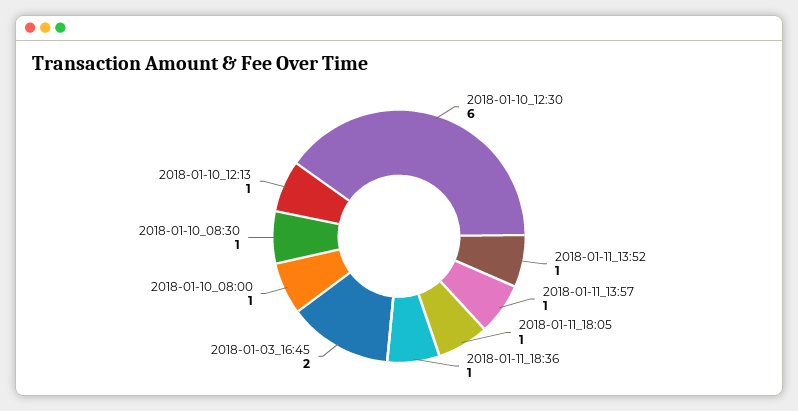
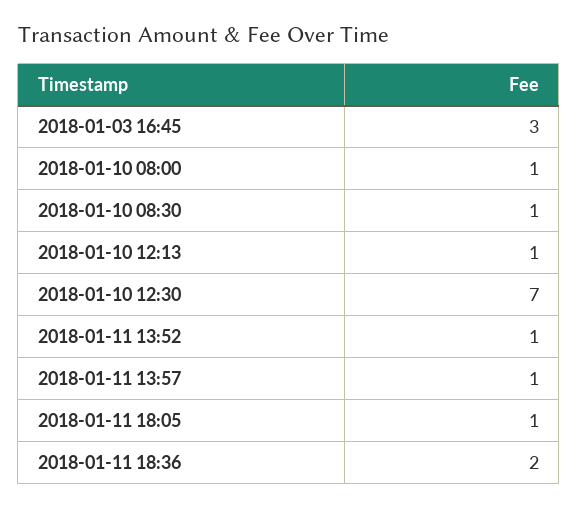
  {
-   "2018-01-10_12:30": 6,
+   "2018-01-10_12:30": 7,
    "2018-01-11_13:52": 1,
    "2018-01-11_13:57": 1,
    "2018-01-11_18:05": 1,
-   "2018-01-11_18:36": 1,
+   "2018-01-11_18:36": 2,
-   "2018-01-03_16:45": 2,
+   "2018-01-03_16:45": 3,
    "2018-01-10_08:00": 1,
    "2018-01-10_08:30": 1,
    "2018-01-10_12:13": 1
  }

